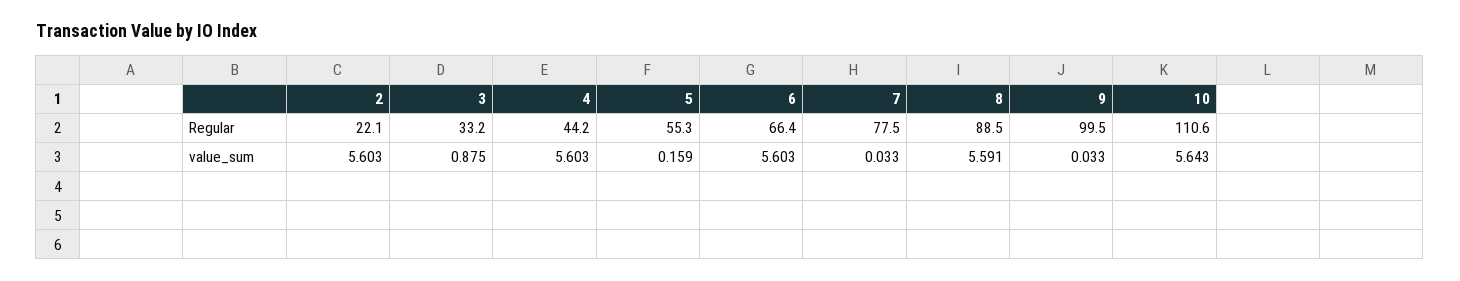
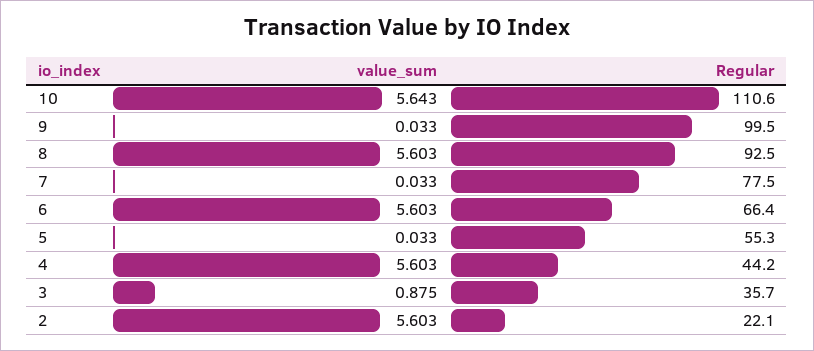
  {
    "2": {
      "Regular": 22.1,
      "value_sum": 5.603
    },
    "3": {
-     "Regular": 33.2,
+     "Regular": 35.7,
      "value_sum": 0.875
    },
    "4": {
      "Regular": 44.2,
      "value_sum": 5.603
    },
    "5": {
      "Regular": 55.3,
-     "value_sum": 0.159
+     "value_sum": 0.033
    },
    "6": {
      "Regular": 66.4,
      "value_sum": 5.603
    },
    "7": {
      "Regular": 77.5,
      "value_sum": 0.033
    },
    "8": {
-     "Regular": 88.5,
+     "Regular": 92.5,
-     "value_sum": 5.591
+     "value_sum": 5.603
    },
    "9": {
      "Regular": 99.5,
      "value_sum": 0.033
    },
    "10": {
      "Regular": 110.6,
      "value_sum": 5.643
    }
  }

